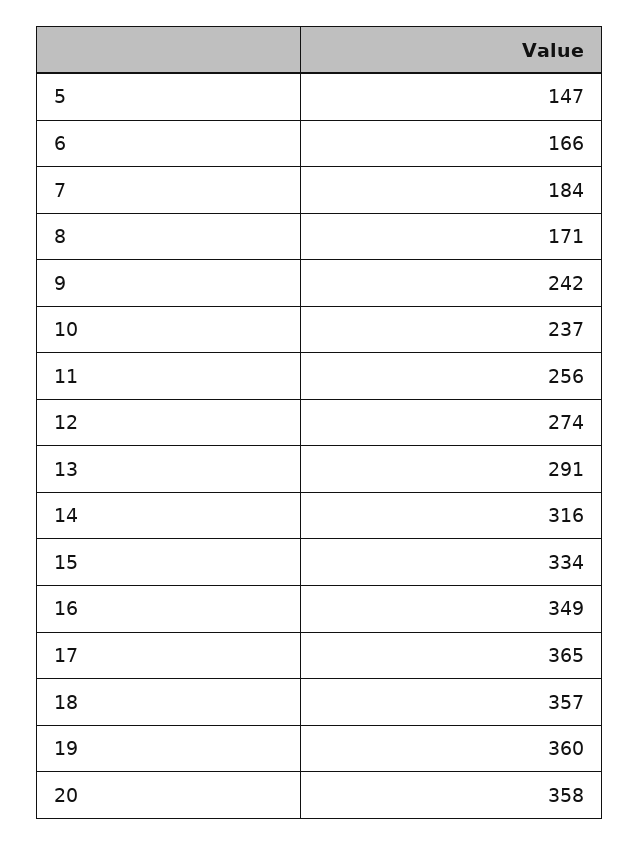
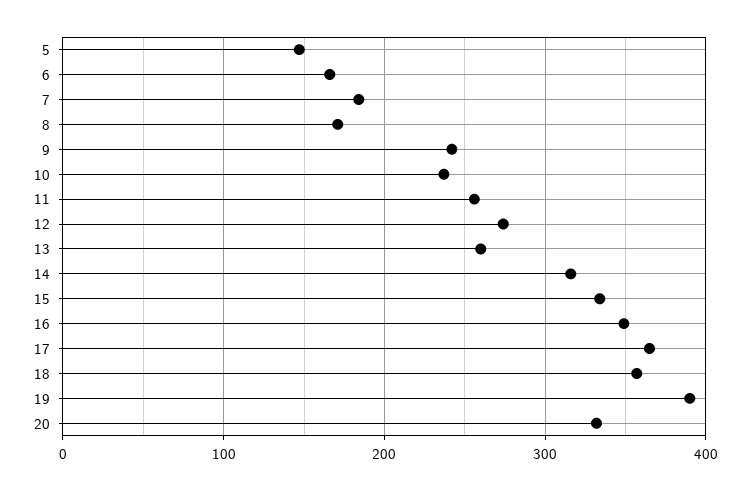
  {
    "5": 147,
    "6": 166,
    "7": 184,
    "8": 171,
    "9": 242,
    "10": 237,
    "11": 256,
    "12": 274,
-   "13": 291,
+   "13": 260,
    "14": 316,
    "15": 334,
    "16": 349,
    "17": 365,
    "18": 357,
-   "19": 360,
+   "19": 390,
-   "20": 358
+   "20": 330
  }

